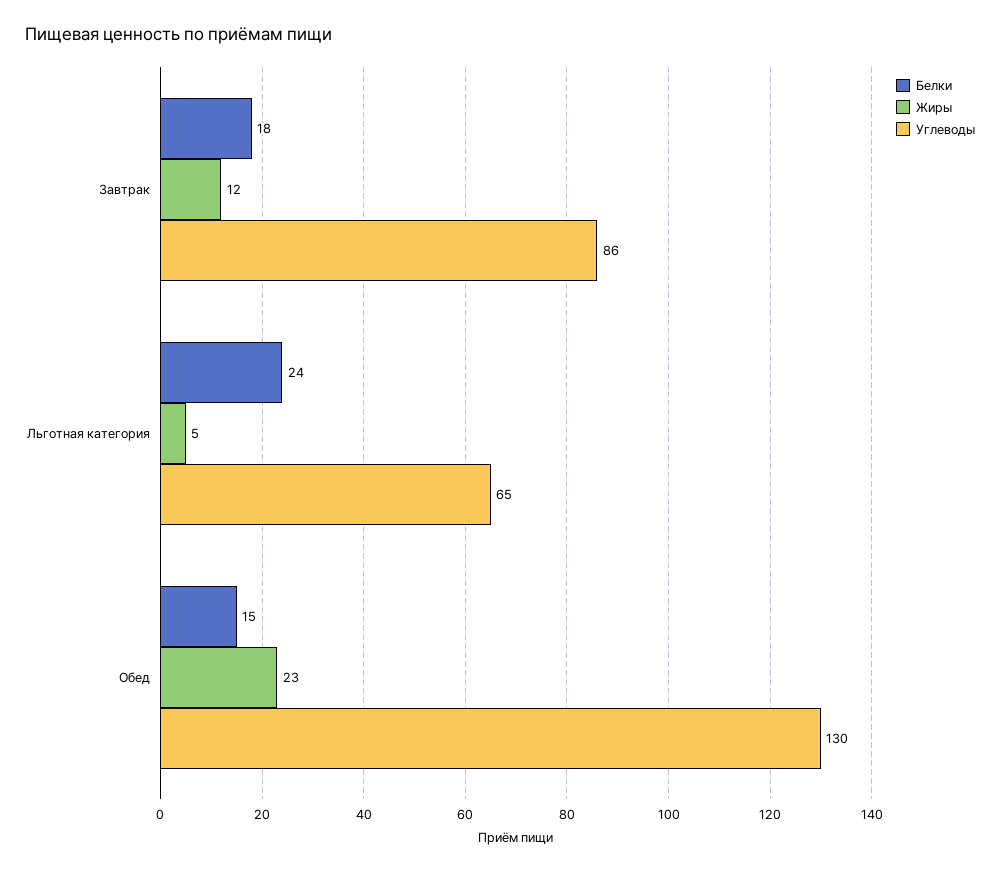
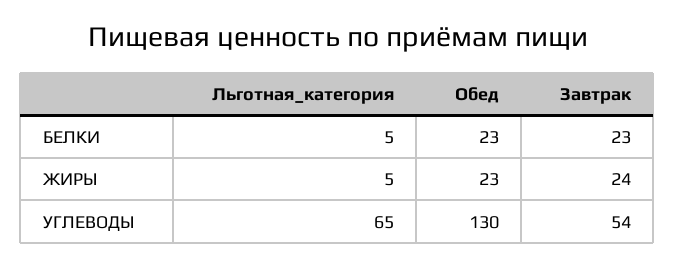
  {
    "Белки": {
-     "Завтрак": 18,
+     "Завтрак": 23,
-     "Льготная категория": 24,
+     "Льготная категория": 5,
-     "Обед": 15
+     "Обед": 23
    },
    "Жиры": {
-     "Завтрак": 12,
+     "Завтрак": 24,
      "Льготная категория": 5,
      "Обед": 23
    },
    "Углеводы": {
-     "Завтрак": 86,
+     "Завтрак": 54,
      "Льготная категория": 65,
      "Обед": 130
    }
  }

